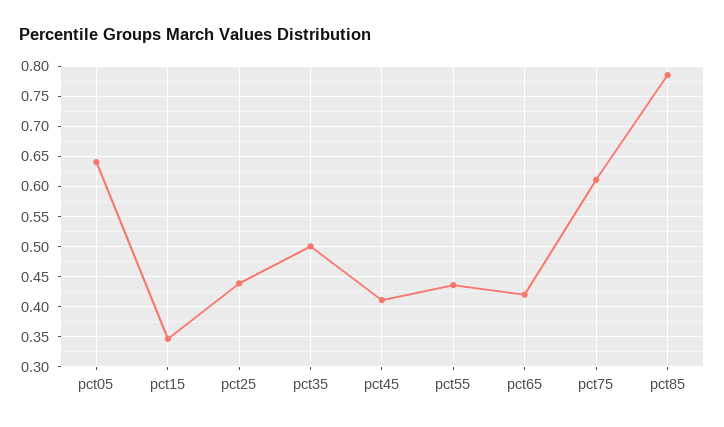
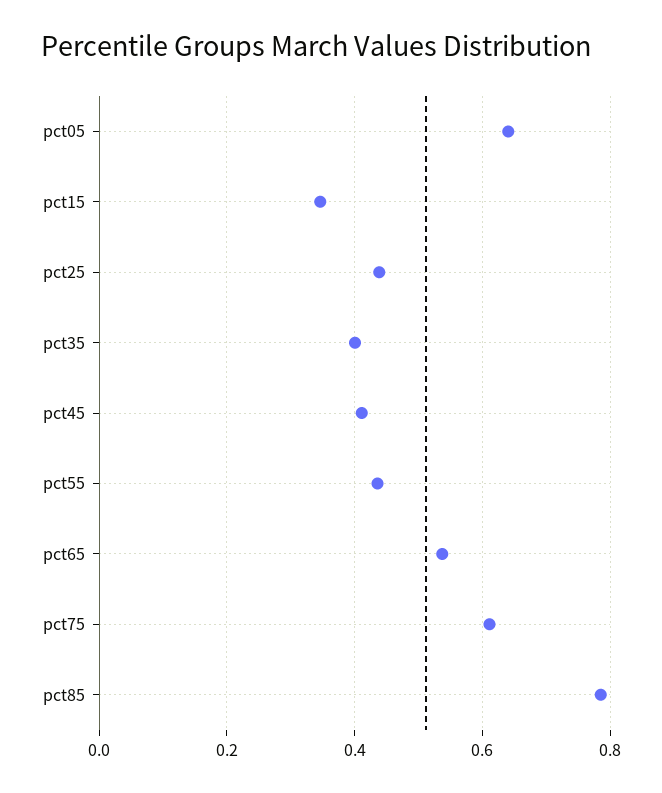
  {
    "pct05": 0.64,
    "pct15": 0.35,
    "pct25": 0.44,
-   "pct35": 0.5,
+   "pct35": 0.4,
    "pct45": 0.41,
    "pct55": 0.44,
-   "pct65": 0.42,
+   "pct65": 0.54,
    "pct75": 0.61,
    "pct85": 0.79
  }

